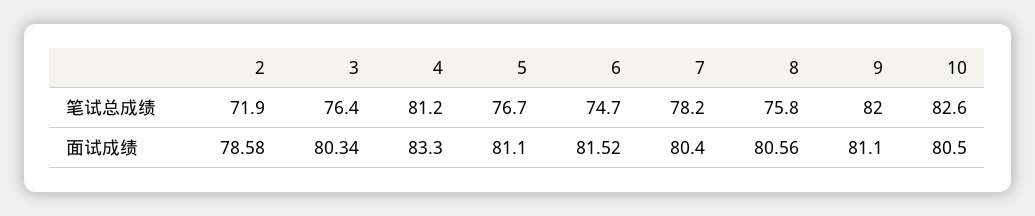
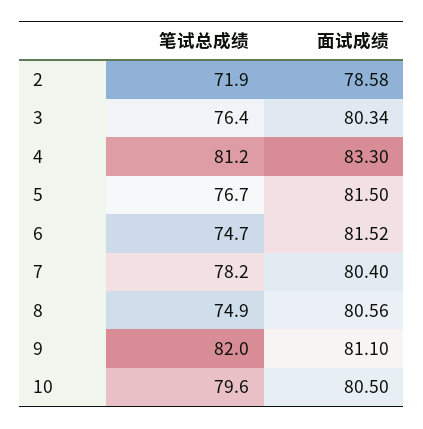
  {
    "2": {
      "笔试总成绩": 71.9,
      "面试成绩": 78.58
    },
    "3": {
      "笔试总成绩": 76.4,
      "面试成绩": 80.34
    },
    "4": {
      "笔试总成绩": 81.2,
      "面试成绩": 83.3
    },
    "5": {
      "笔试总成绩": 76.7,
-     "面试成绩": 81.1
+     "面试成绩": 81.5
    },
    "6": {
      "笔试总成绩": 74.7,
      "面试成绩": 81.52
    },
    "7": {
      "笔试总成绩": 78.2,
      "面试成绩": 80.4
    },
    "8": {
-     "笔试总成绩": 75.8,
+     "笔试总成绩": 74.9,
      "面试成绩": 80.56
    },
    "9": {
      "笔试总成绩": 82,
      "面试成绩": 81.1
    },
    "10": {
-     "笔试总成绩": 82.6,
+     "笔试总成绩": 79.6,
      "面试成绩": 80.5
    }
  }

